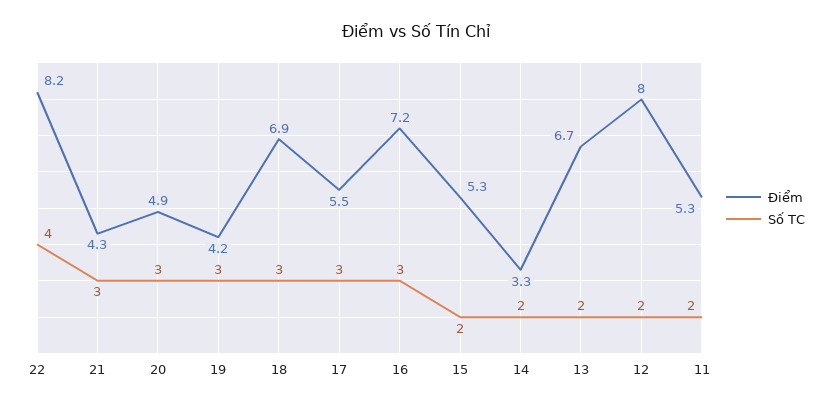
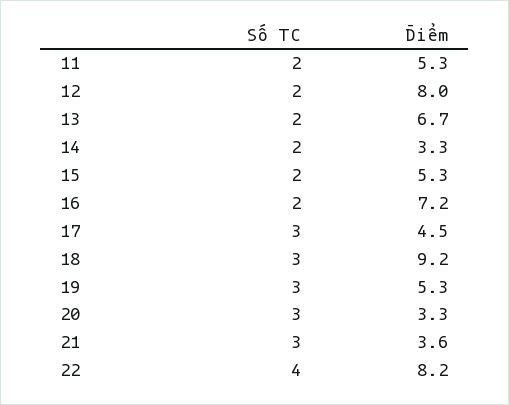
  {
    "Điểm": {
      "22": 8.2,
-     "21": 4.3,
+     "21": 3.6,
-     "20": 4.9,
+     "20": 3.3,
-     "19": 4.2,
+     "19": 5.3,
-     "18": 6.9,
+     "18": 9.2,
-     "17": 5.5,
+     "17": 4.5,
      "16": 7.2,
      "15": 5.3,
      "14": 3.3,
      "13": 6.7,
      "12": 8,
      "11": 5.3
    },
    "Số TC": {
      "22": 4,
      "21": 3,
      "20": 3,
      "19": 3,
      "18": 3,
      "17": 3,
-     "16": 3,
+     "16": 2,
      "15": 2,
      "14": 2,
      "13": 2,
      "12": 2,
      "11": 2
    }
  }

